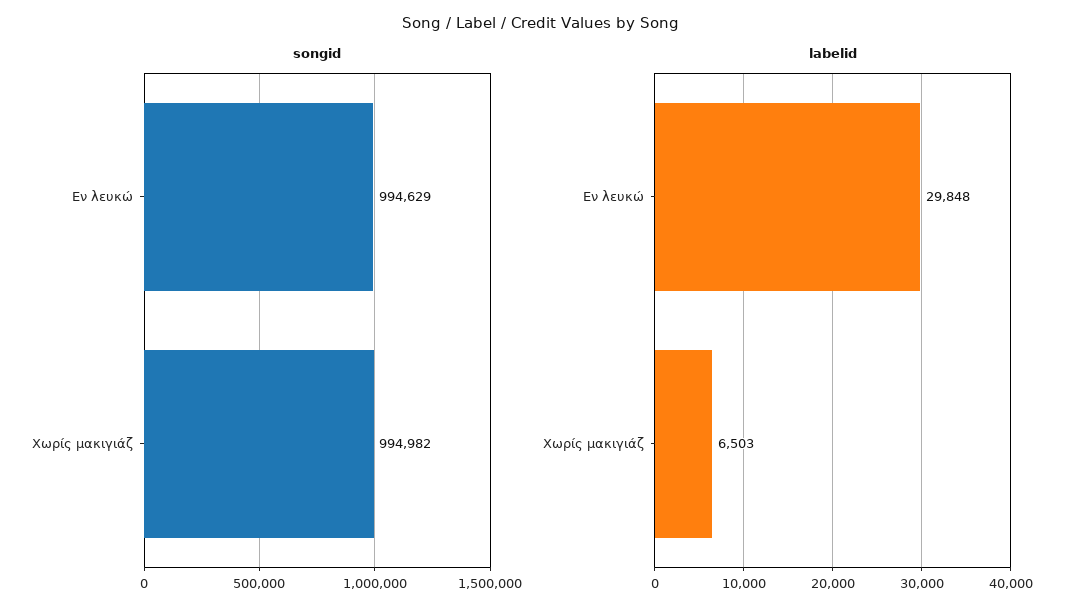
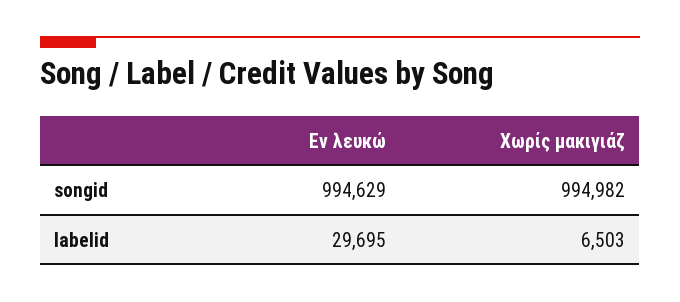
  {
    "songid": {
      "Εν λευκώ": 994629,
      "Χωρίς μακιγιάζ": 994982
    },
    "labelid": {
-     "Εν λευκώ": 29848,
+     "Εν λευκώ": 29695,
      "Χωρίς μακιγιάζ": 6503
    }
  }

